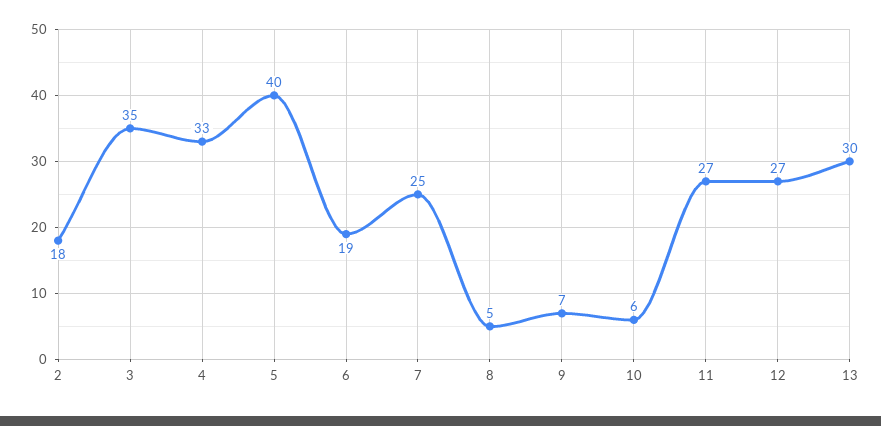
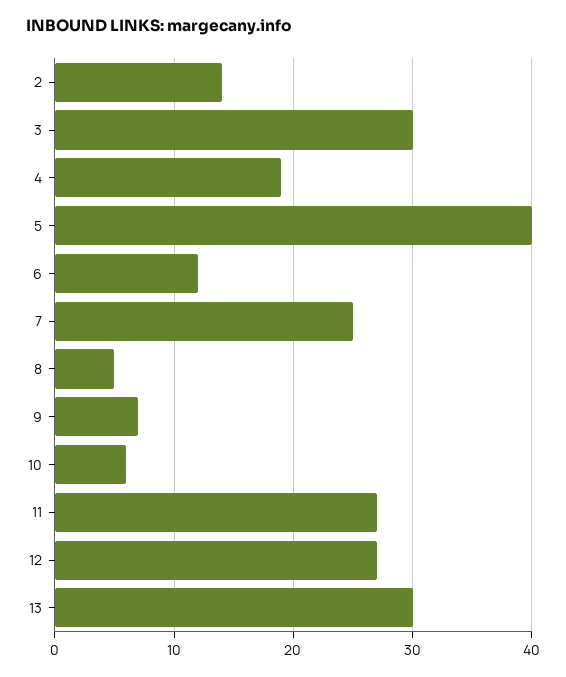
  {
-   "2": 18,
+   "2": 14,
-   "3": 35,
+   "3": 30,
-   "4": 33,
+   "4": 19,
    "5": 40,
-   "6": 19,
+   "6": 12,
    "7": 25,
    "8": 5,
    "9": 7,
    "10": 6,
    "11": 27,
    "12": 27,
    "13": 30
  }

